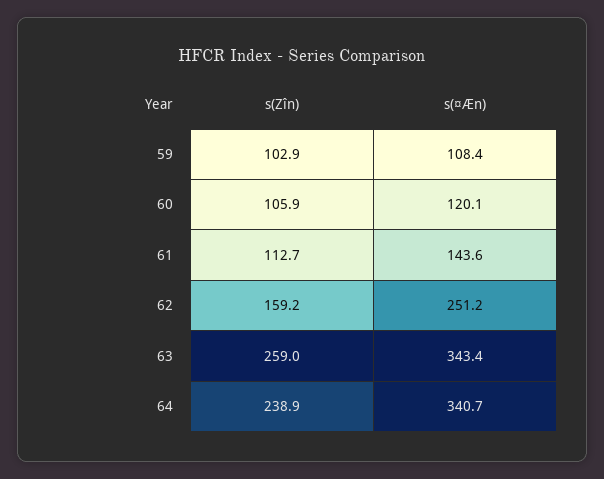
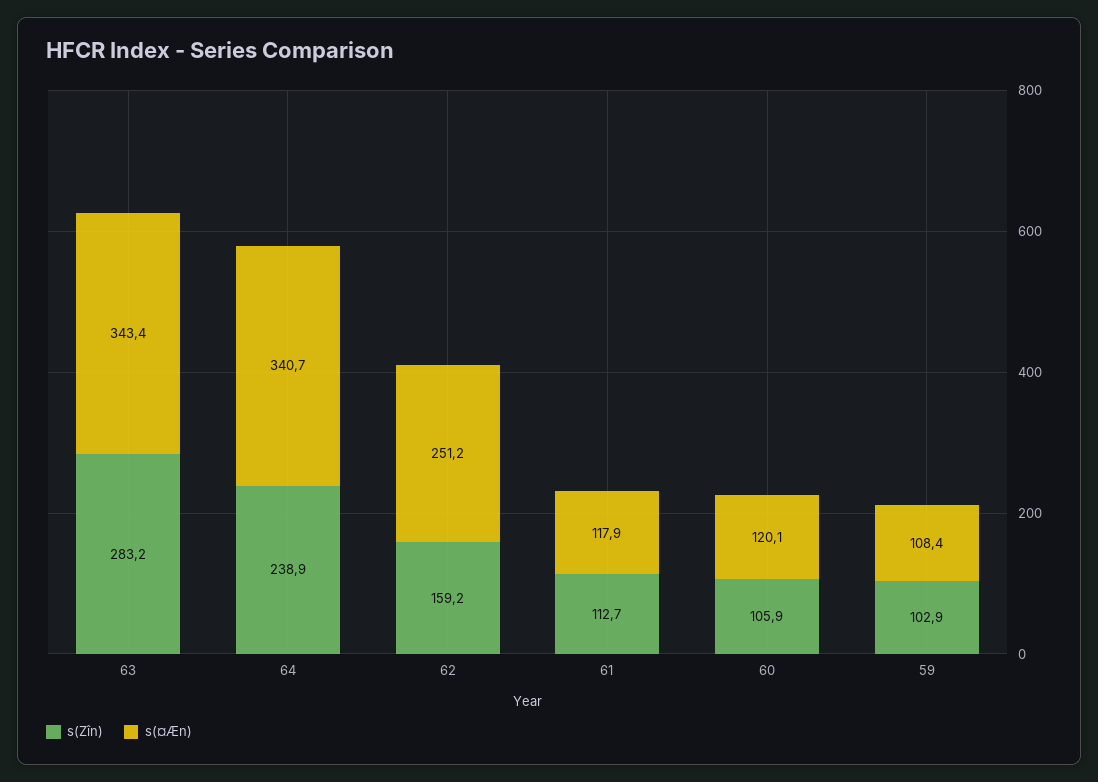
  {
    "s(Zîn)": {
      "59": 102.9,
      "60": 105.9,
      "61": 112.7,
      "62": 159.2,
-     "63": 259,
+     "63": 283.2,
      "64": 238.9
    },
    "s(¤Æn)": {
      "59": 108.4,
      "60": 120.1,
-     "61": 143.6,
+     "61": 117.9,
      "62": 251.2,
      "63": 343.4,
      "64": 340.7
    }
  }

